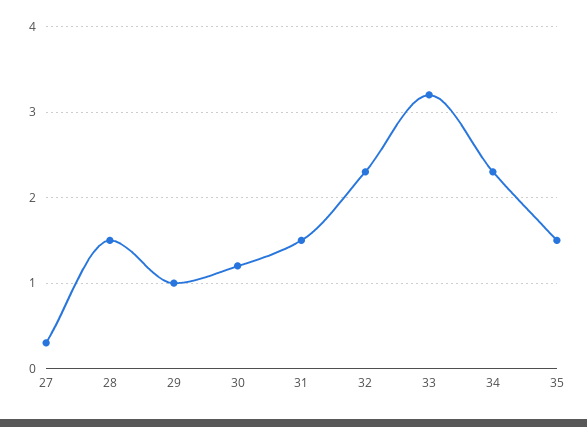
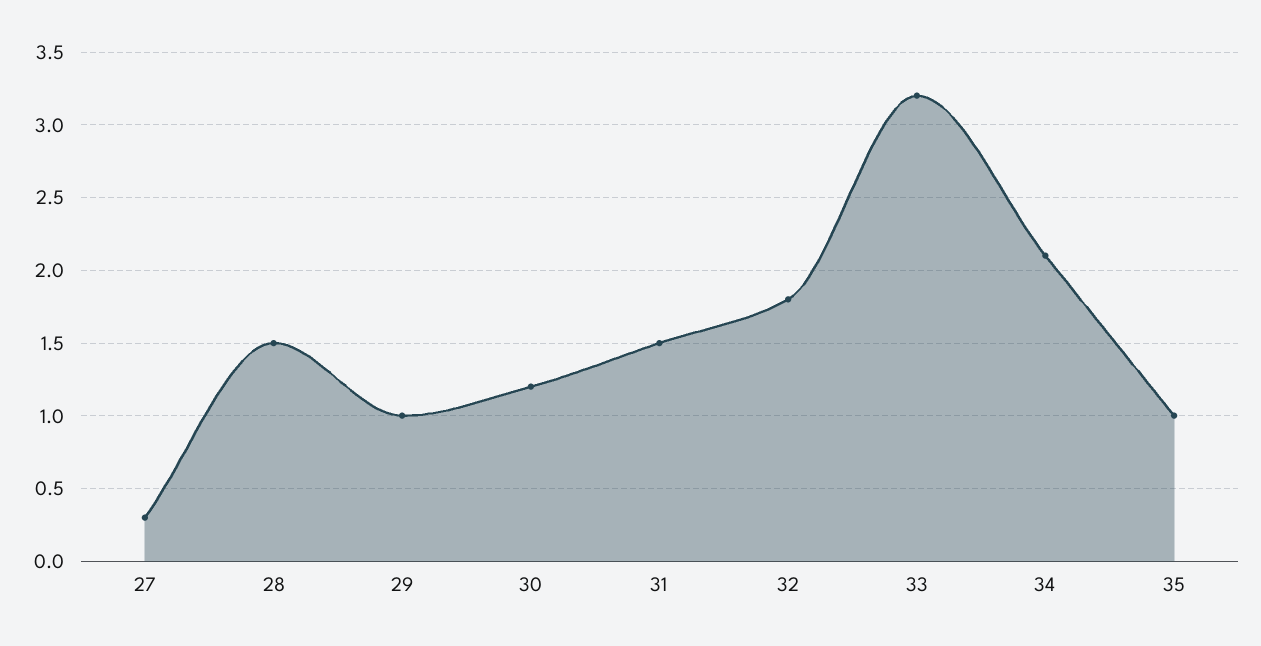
  {
    "27": 0.3,
    "28": 1.5,
    "29": 1,
    "30": 1.2,
    "31": 1.5,
-   "32": 2.3,
+   "32": 1.8,
    "33": 3.2,
-   "34": 2.3,
+   "34": 2.1,
-   "35": 1.5
+   "35": 1
  }

